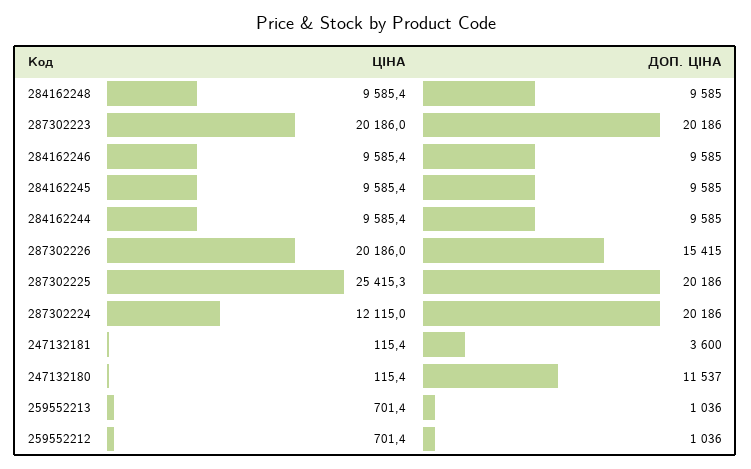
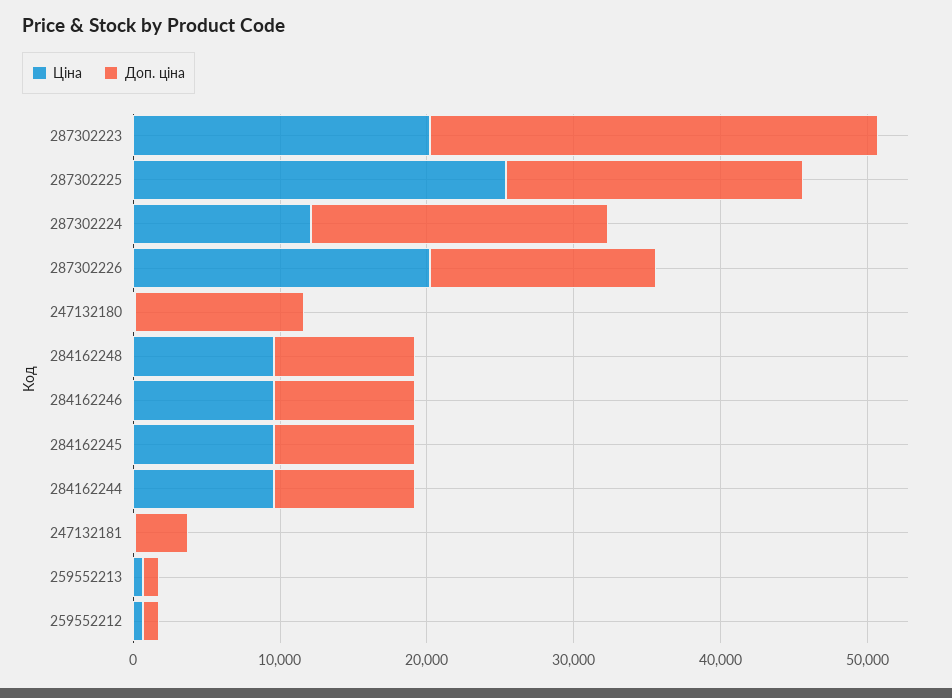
  {
    "ЦІНА": {
      "284162248": 9585.4,
      "287302223": 20186,
      "284162246": 9585.4,
      "284162245": 9585.4,
      "284162244": 9585.4,
      "287302226": 20186,
      "287302225": 25415.3,
      "287302224": 12115,
      "247132181": 115.4,
      "247132180": 115.4,
      "259552213": 701.4,
      "259552212": 701.4
    },
    "ДОП. ЦІНА": {
      "284162248": 9585,
-     "287302223": 20186,
+     "287302223": 30000,
      "284162246": 9585,
      "284162245": 9585,
      "284162244": 9585,
      "287302226": 15415,
      "287302225": 20186,
      "287302224": 20186,
      "247132181": 3600,
      "247132180": 11537,
      "259552213": 1036,
      "259552212": 1036
    }
  }

